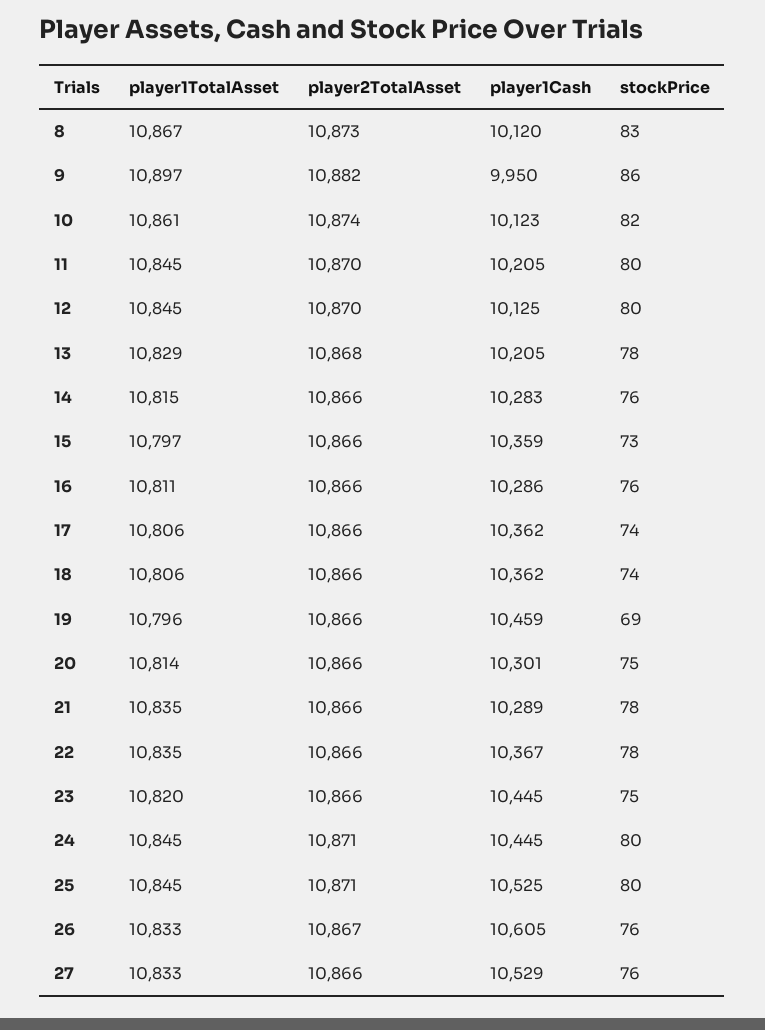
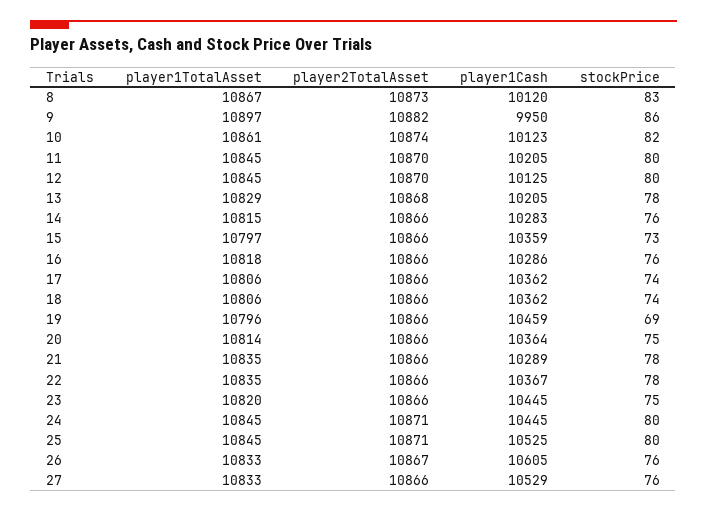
  {
    "player1TotalAsset": {
      "8": 10867,
      "9": 10897,
      "10": 10861,
      "11": 10845,
      "12": 10845,
      "13": 10829,
      "14": 10815,
      "15": 10797,
-     "16": 10811,
+     "16": 10818,
      "17": 10806,
      "18": 10806,
      "19": 10796,
      "20": 10814,
      "21": 10835,
      "22": 10835,
      "23": 10820,
      "24": 10845,
      "25": 10845,
      "26": 10833,
      "27": 10833
    },
    "player2TotalAsset": {
      "8": 10873,
      "9": 10882,
      "10": 10874,
      "11": 10870,
      "12": 10870,
      "13": 10868,
      "14": 10866,
      "15": 10866,
      "16": 10866,
      "17": 10866,
      "18": 10866,
      "19": 10866,
      "20": 10866,
      "21": 10866,
      "22": 10866,
      "23": 10866,
      "24": 10871,
      "25": 10871,
      "26": 10867,
      "27": 10866
    },
    "player1Cash": {
      "8": 10120,
      "9": 9950,
      "10": 10123,
      "11": 10205,
      "12": 10125,
      "13": 10205,
      "14": 10283,
      "15": 10359,
      "16": 10286,
      "17": 10362,
      "18": 10362,
      "19": 10459,
-     "20": 10301,
+     "20": 10364,
      "21": 10289,
      "22": 10367,
      "23": 10445,
      "24": 10445,
      "25": 10525,
      "26": 10605,
      "27": 10529
    },
    "stockPrice": {
      "8": 83,
      "9": 86,
      "10": 82,
      "11": 80,
      "12": 80,
      "13": 78,
      "14": 76,
      "15": 73,
      "16": 76,
      "17": 74,
      "18": 74,
      "19": 69,
      "20": 75,
      "21": 78,
      "22": 78,
      "23": 75,
      "24": 80,
      "25": 80,
      "26": 76,
      "27": 76
    }
  }

